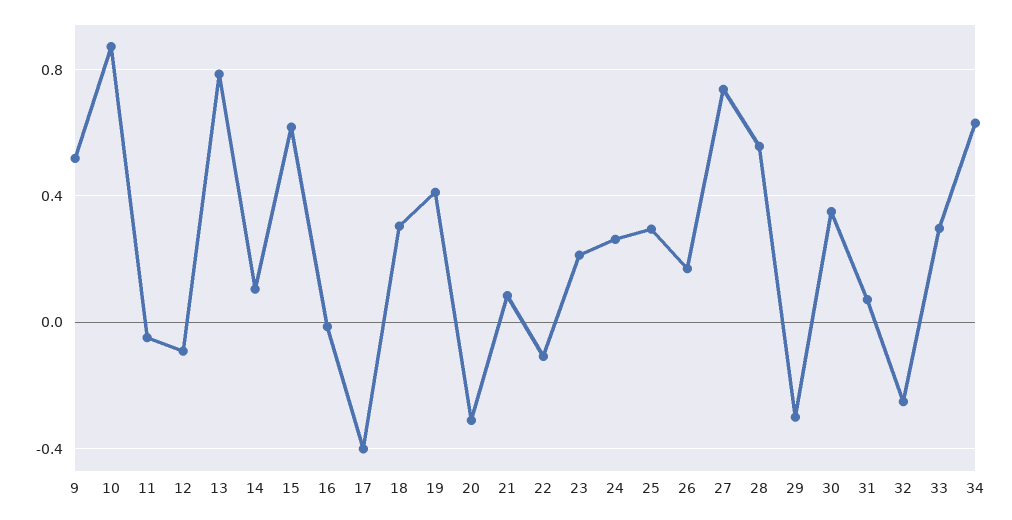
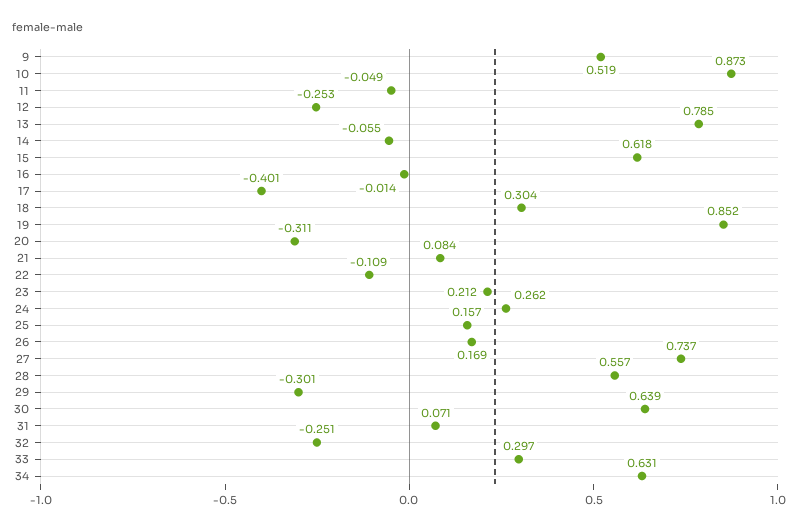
  {
    "9": 0.519,
    "10": 0.873,
    "11": -0.049,
-   "12": -0.1,
+   "12": -0.253,
    "13": 0.785,
-   "14": 0.1,
+   "14": -0.055,
    "15": 0.618,
    "16": -0.014,
    "17": -0.401,
    "18": 0.304,
-   "19": 0.4,
+   "19": 0.852,
    "20": -0.311,
    "21": 0.084,
    "22": -0.109,
    "23": 0.212,
    "24": 0.262,
-   "25": 0.3,
+   "25": 0.157,
    "26": 0.169,
    "27": 0.737,
    "28": 0.557,
    "29": -0.301,
-   "30": 0.35,
+   "30": 0.639,
    "31": 0.071,
    "32": -0.251,
    "33": 0.297,
    "34": 0.631
  }

